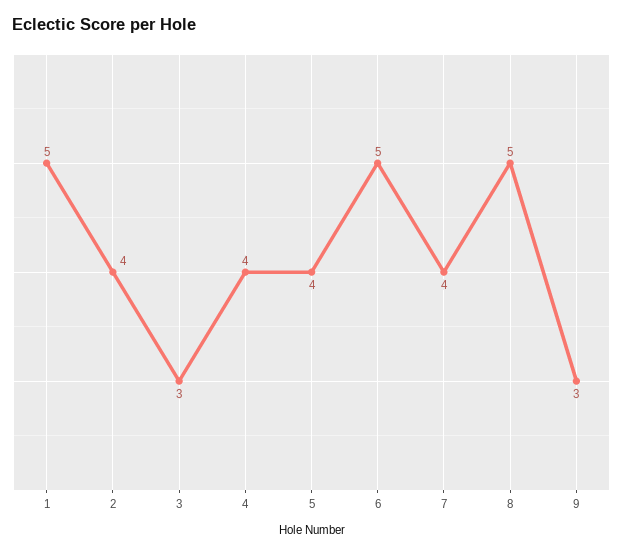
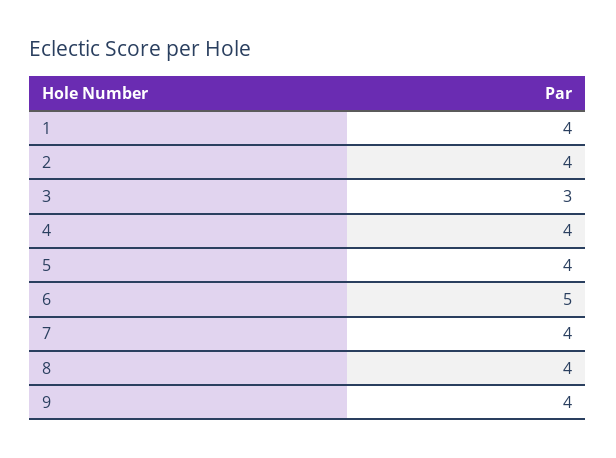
  {
-   "1": 5,
+   "1": 4,
    "2": 4,
    "3": 3,
    "4": 4,
    "5": 4,
    "6": 5,
    "7": 4,
-   "8": 5,
+   "8": 4,
-   "9": 3
+   "9": 4
  }

